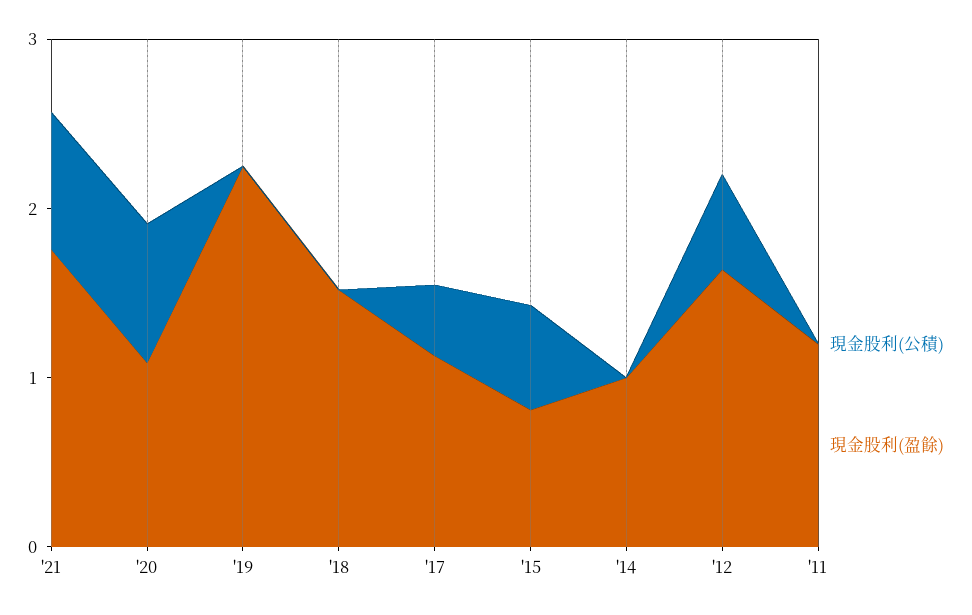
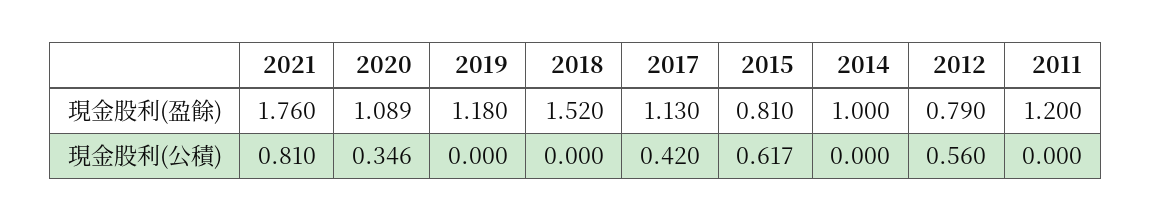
  {
    "現金股利(公積)": {
      "'21": 0.81,
-     "'20": 0.8,
+     "'20": 0.346,
      "'19": 0,
      "'18": 0,
      "'17": 0.42,
      "'15": 0.617,
      "'14": 0,
      "'12": 0.56,
      "'11": 0
    },
    "現金股利(盈餘)": {
      "'21": 1.76,
      "'20": 1.089,
-     "'19": 2.2,
+     "'19": 1.18,
      "'18": 1.52,
      "'17": 1.13,
      "'15": 0.81,
      "'14": 1,
-     "'12": 1.6,
+     "'12": 0.79,
      "'11": 1.2
    }
  }

